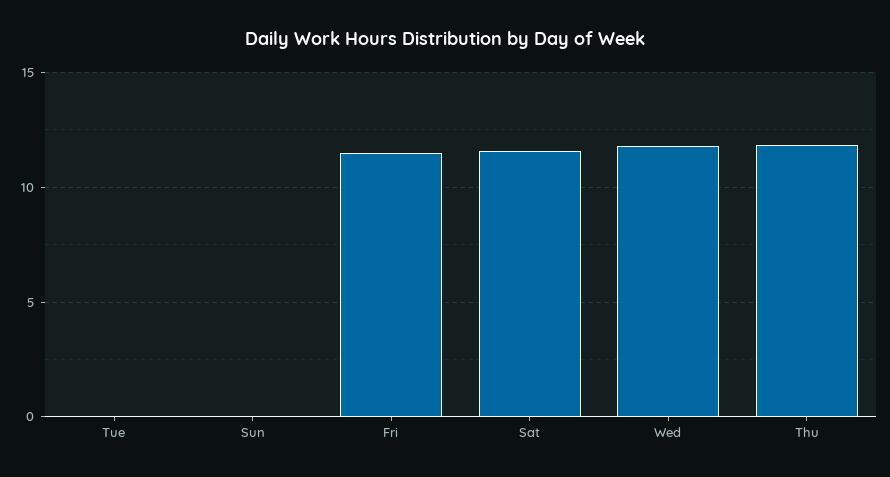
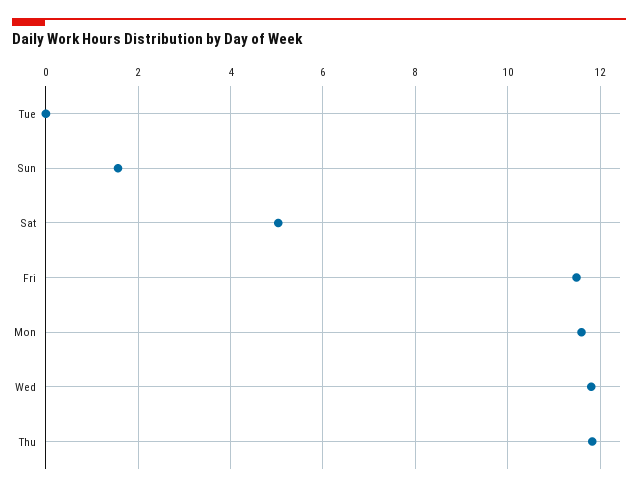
  {
    "Tue": 0,
-   "Sun": 0,
+   "Sun": 1.6,
    "Fri": 11.4,
-   "Sat": 11.5,
+   "Sat": 5,
    "Wed": 11.8,
-   "Thu": 11.8
+   "Thu": 11.8,
+   "Mon": 11.6
  }

